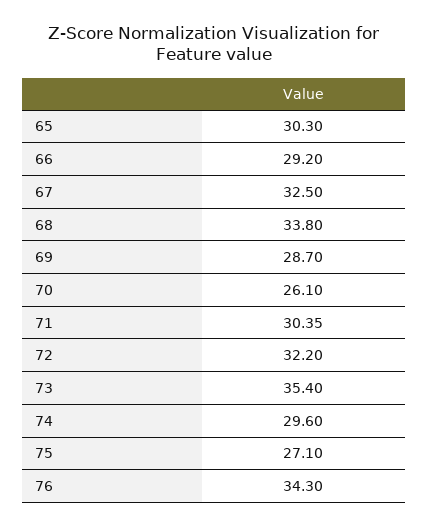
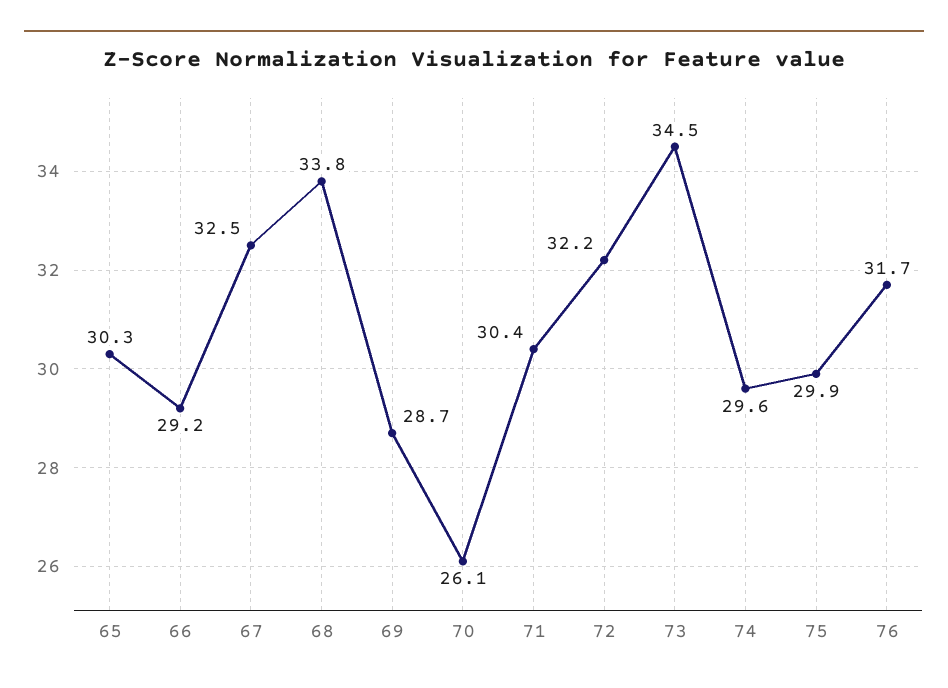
  {
    "65": 30.3,
    "66": 29.2,
    "67": 32.5,
    "68": 33.8,
    "69": 28.7,
    "70": 26.1,
    "71": 30.35,
    "72": 32.2,
-   "73": 35.4,
+   "73": 34.5,
    "74": 29.6,
-   "75": 27.1,
+   "75": 29.9,
-   "76": 34.3
+   "76": 31.7
  }

